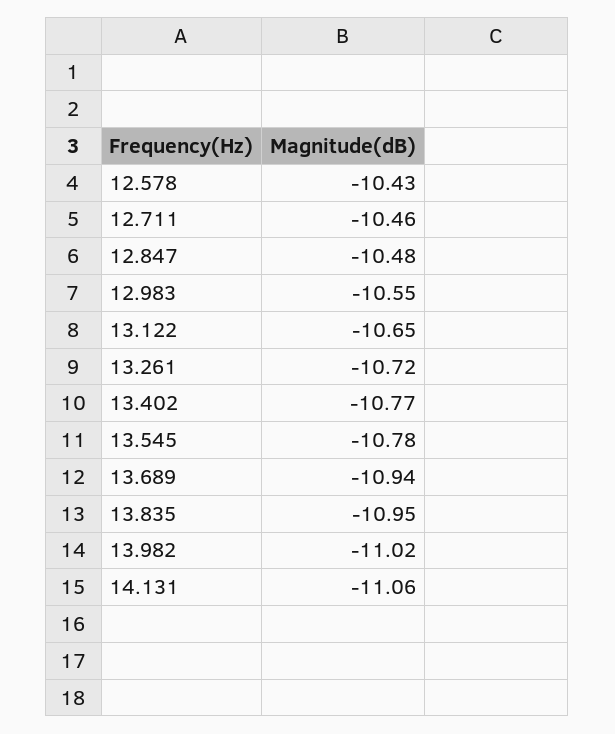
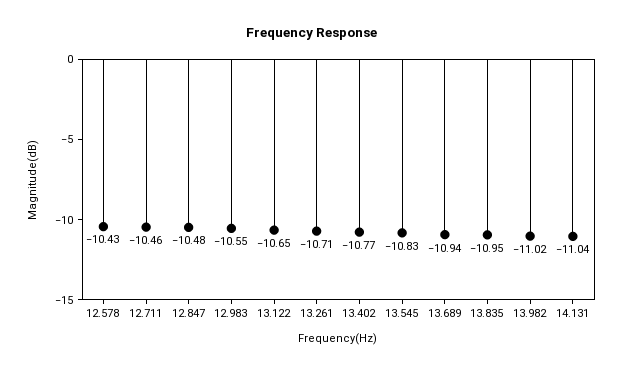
  {
    "12.578": -10.43,
    "12.711": -10.46,
    "12.847": -10.48,
    "12.983": -10.55,
    "13.122": -10.65,
-   "13.261": -10.72,
+   "13.261": -10.71,
    "13.402": -10.77,
-   "13.545": -10.78,
+   "13.545": -10.83,
    "13.689": -10.94,
    "13.835": -10.95,
    "13.982": -11.02,
-   "14.131": -11.06
+   "14.131": -11.04
  }

